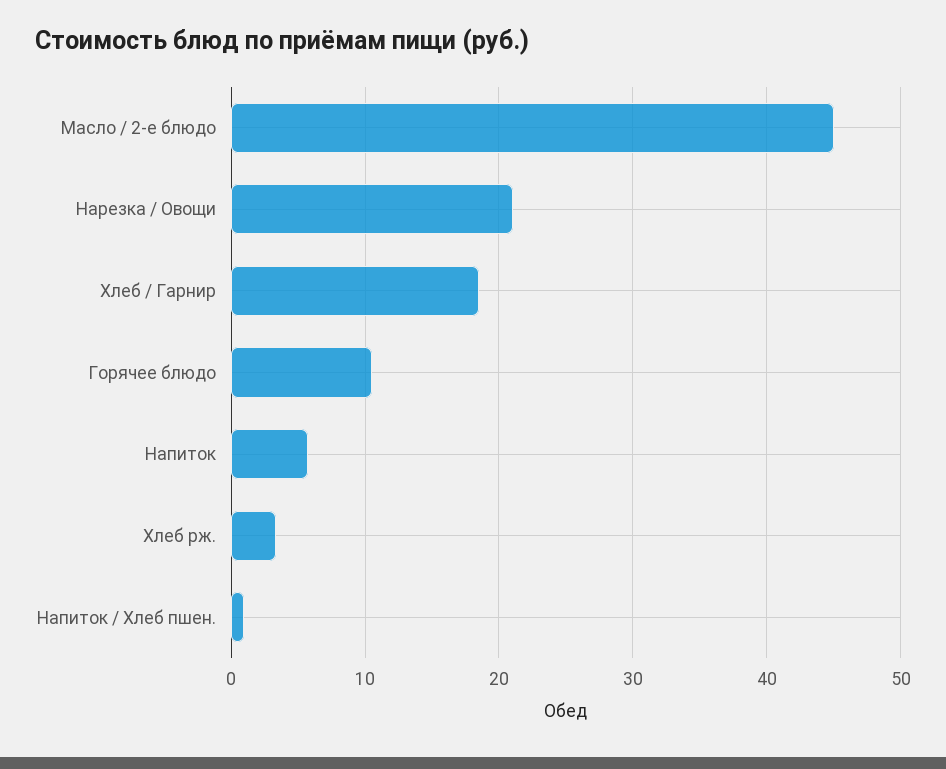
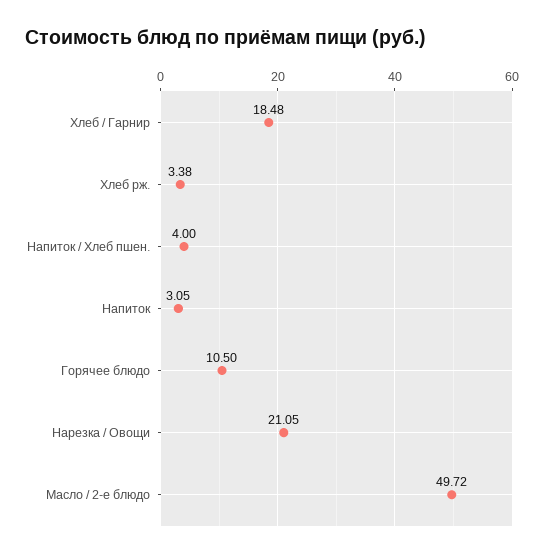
  {
-   "Масло / 2-е блюдо": 45,
+   "Масло / 2-е блюдо": 49.72,
    "Нарезка / Овощи": 21.05,
    "Хлеб / Гарнир": 18.48,
    "Горячее блюдо": 10.5,
-   "Напиток": 6,
+   "Напиток": 3.05,
    "Хлеб рж.": 3.38,
-   "Напиток / Хлеб пшен.": 1
+   "Напиток / Хлеб пшен.": 4
  }

